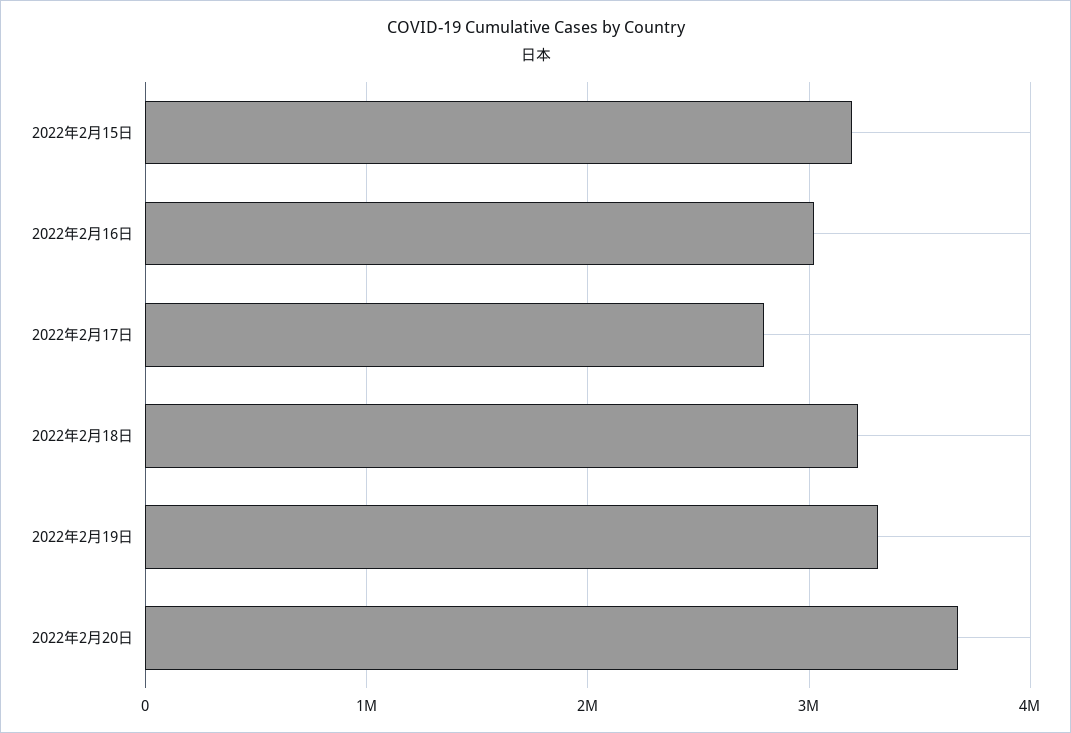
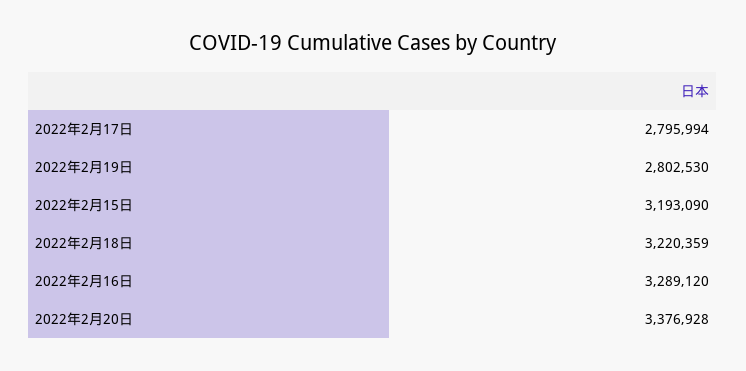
  {
    "2022年2月15日": 3193090,
-   "2022年2月16日": 3000000,
+   "2022年2月16日": 3289120,
    "2022年2月17日": 2795994,
    "2022年2月18日": 3220359,
-   "2022年2月19日": 3300000,
+   "2022年2月19日": 2802530,
-   "2022年2月20日": 3700000
+   "2022年2月20日": 3376928
  }

